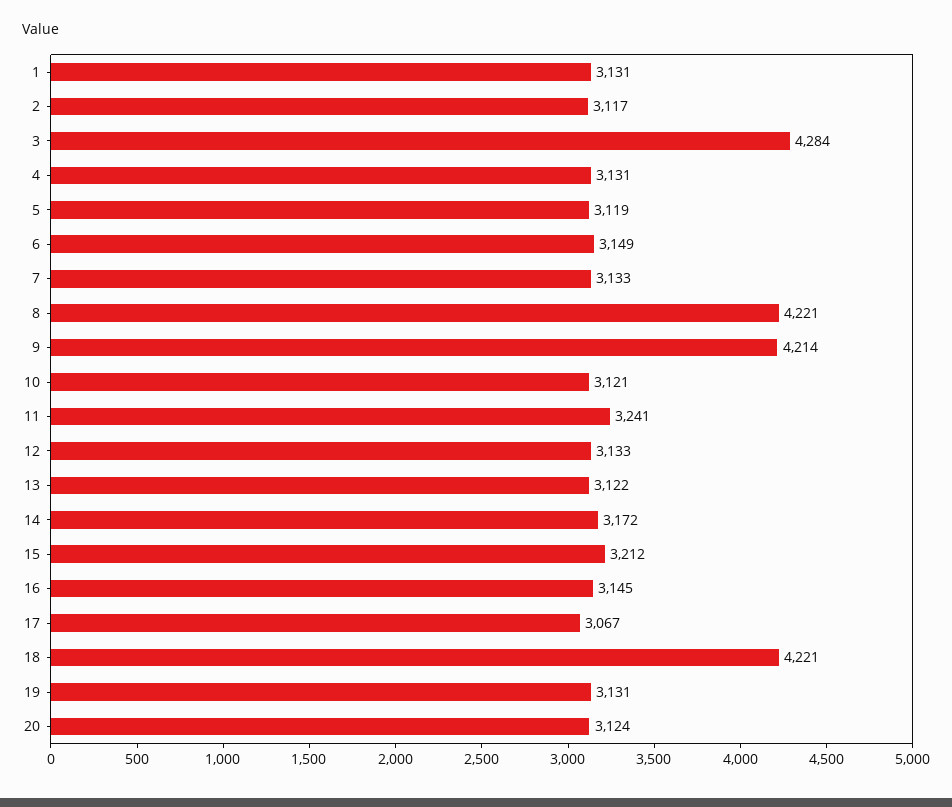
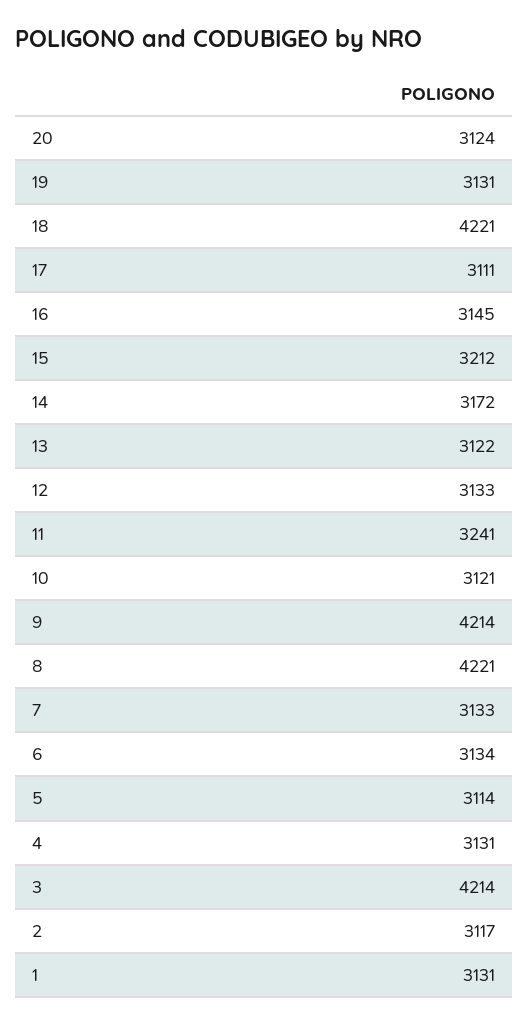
  {
    "1": 3131,
    "2": 3117,
-   "3": 4284,
+   "3": 4214,
    "4": 3131,
-   "5": 3119,
+   "5": 3114,
-   "6": 3149,
+   "6": 3134,
    "7": 3133,
    "8": 4221,
    "9": 4214,
    "10": 3121,
    "11": 3241,
    "12": 3133,
    "13": 3122,
    "14": 3172,
    "15": 3212,
    "16": 3145,
-   "17": 3067,
+   "17": 3111,
    "18": 4221,
    "19": 3131,
    "20": 3124
  }

